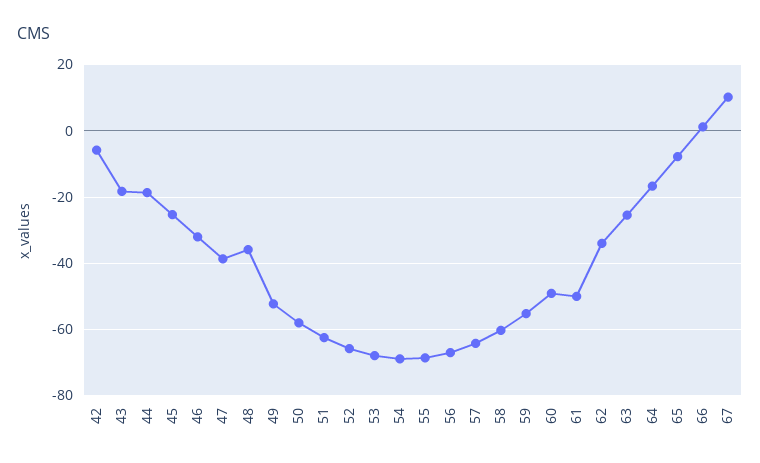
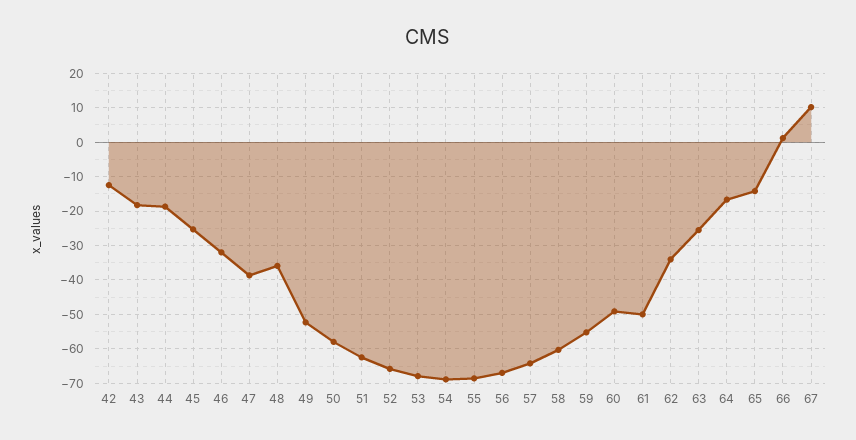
  {
-   "42": -6,
+   "42": -12,
    "43": -18,
    "44": -18,
    "45": -26,
    "46": -32,
    "47": -38,
    "48": -36,
    "49": -52,
    "50": -58,
    "51": -62,
    "52": -66,
    "53": -68,
    "54": -68,
    "55": -68,
    "56": -68,
    "57": -64,
    "58": -60,
    "59": -56,
    "60": -50,
    "61": -50,
    "62": -34,
    "63": -26,
    "64": -16,
-   "65": -8,
+   "65": -14,
    "66": 2,
    "67": 10
  }

